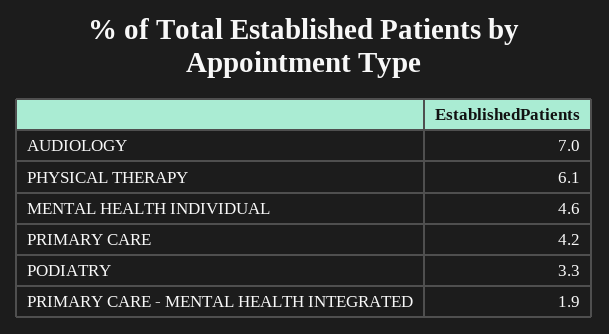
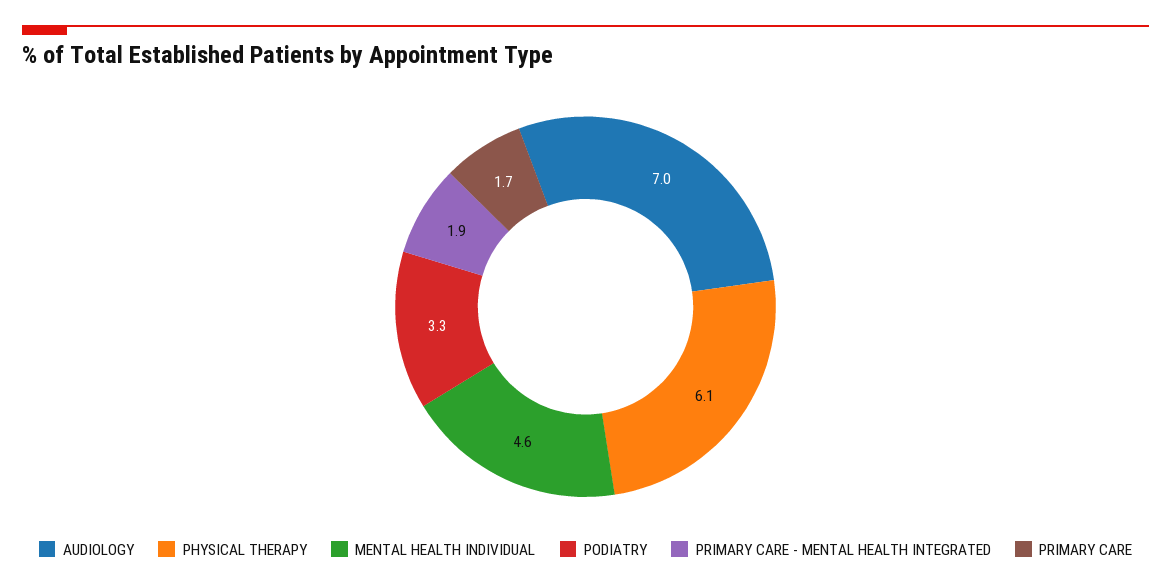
  {
    "AUDIOLOGY": 7,
    "PHYSICAL THERAPY": 6.1,
    "MENTAL HEALTH INDIVIDUAL": 4.6,
-   "PRIMARY CARE": 4.2,
+   "PRIMARY CARE": 1.7,
    "PODIATRY": 3.3,
    "PRIMARY CARE - MENTAL HEALTH INTEGRATED": 1.9
  }

